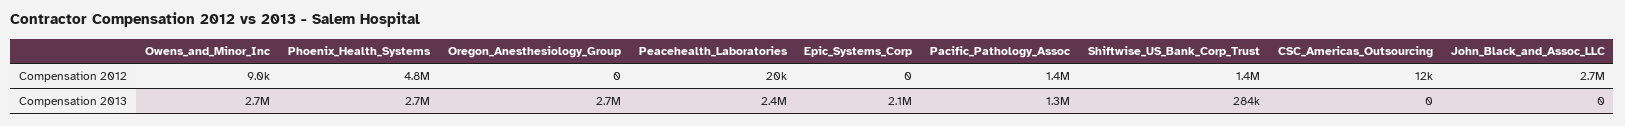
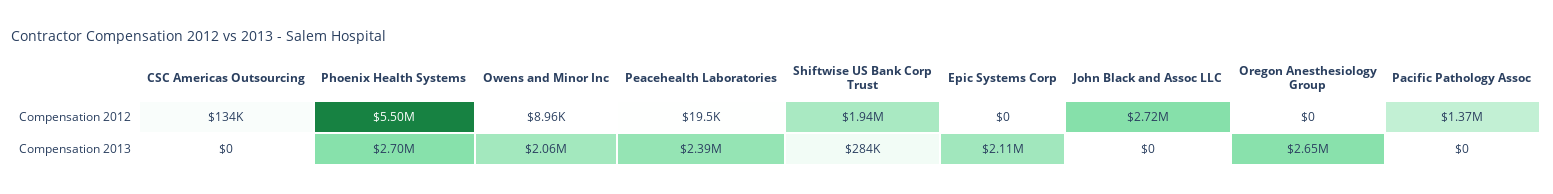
  {
    "Owens_and_Minor_Inc": {
      "Compensation 2012": 8960,
-     "Compensation 2013": 2700000
+     "Compensation 2013": 2060000
    },
    "Phoenix_Health_Systems": {
-     "Compensation 2012": 4800000,
+     "Compensation 2012": 5500000,
      "Compensation 2013": 2700000
    },
    "Oregon_Anesthesiology_Group": {
      "Compensation 2012": 0,
      "Compensation 2013": 2650000
    },
    "Peacehealth_Laboratories": {
      "Compensation 2012": 19500,
      "Compensation 2013": 2390000
    },
    "Epic_Systems_Corp": {
      "Compensation 2012": 0,
      "Compensation 2013": 2110000
    },
    "Pacific_Pathology_Assoc": {
      "Compensation 2012": 1370000,
-     "Compensation 2013": 1300000
+     "Compensation 2013": 0
    },
    "Shiftwise_US_Bank_Corp_Trust": {
-     "Compensation 2012": 1400000,
+     "Compensation 2012": 1940000,
      "Compensation 2013": 284000
    },
    "CSC_Americas_Outsourcing": {
-     "Compensation 2012": 12000,
+     "Compensation 2012": 134000,
      "Compensation 2013": 0
    },
    "John_Black_and_Assoc_LLC": {
      "Compensation 2012": 2720000,
      "Compensation 2013": 0
    }
  }

